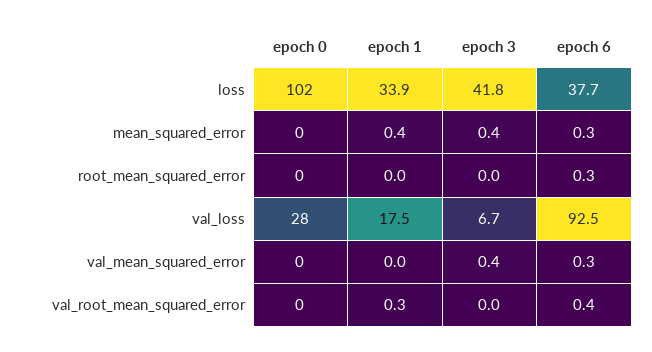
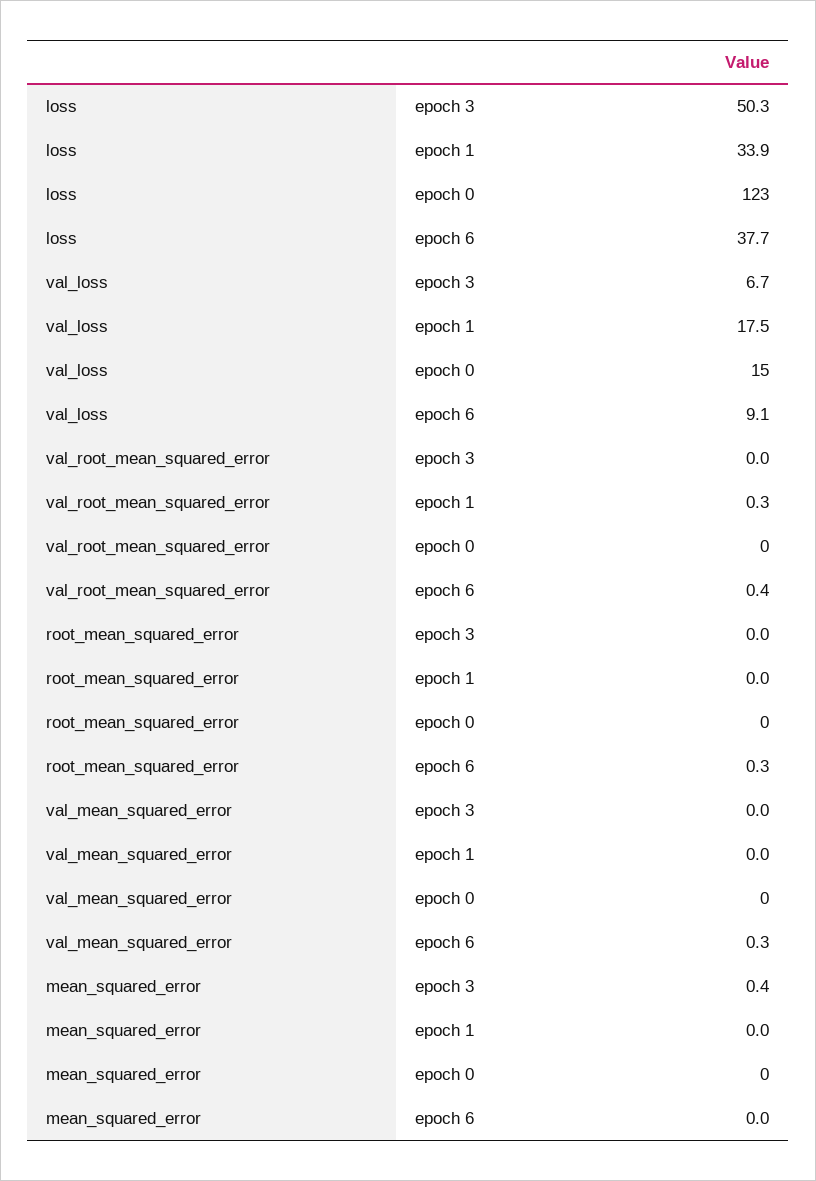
  {
    "epoch 0": {
-     "loss": 102,
+     "loss": 123,
      "mean_squared_error": 0,
      "root_mean_squared_error": 0,
-     "val_loss": 28,
+     "val_loss": 15,
      "val_mean_squared_error": 0,
      "val_root_mean_squared_error": 0
    },
    "epoch 1": {
      "loss": 33.9,
-     "mean_squared_error": 0.4,
+     "mean_squared_error": 0,
      "root_mean_squared_error": 0,
      "val_loss": 17.5,
      "val_mean_squared_error": 0,
      "val_root_mean_squared_error": 0.3
    },
    "epoch 3": {
-     "loss": 41.8,
+     "loss": 50.3,
      "mean_squared_error": 0.4,
      "root_mean_squared_error": 0,
      "val_loss": 6.7,
-     "val_mean_squared_error": 0.4,
+     "val_mean_squared_error": 0,
      "val_root_mean_squared_error": 0
    },
    "epoch 6": {
      "loss": 37.7,
-     "mean_squared_error": 0.3,
+     "mean_squared_error": 0,
      "root_mean_squared_error": 0.3,
-     "val_loss": 92.5,
+     "val_loss": 9.1,
      "val_mean_squared_error": 0.3,
      "val_root_mean_squared_error": 0.4
    }
  }

